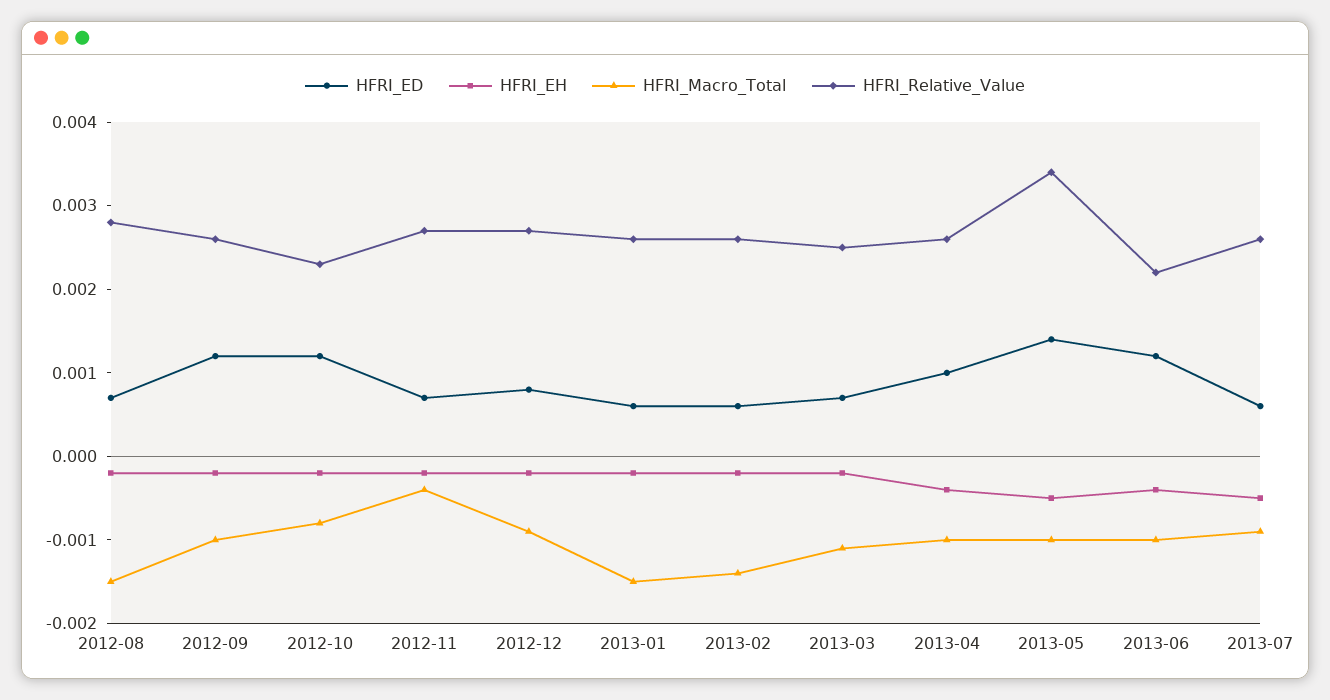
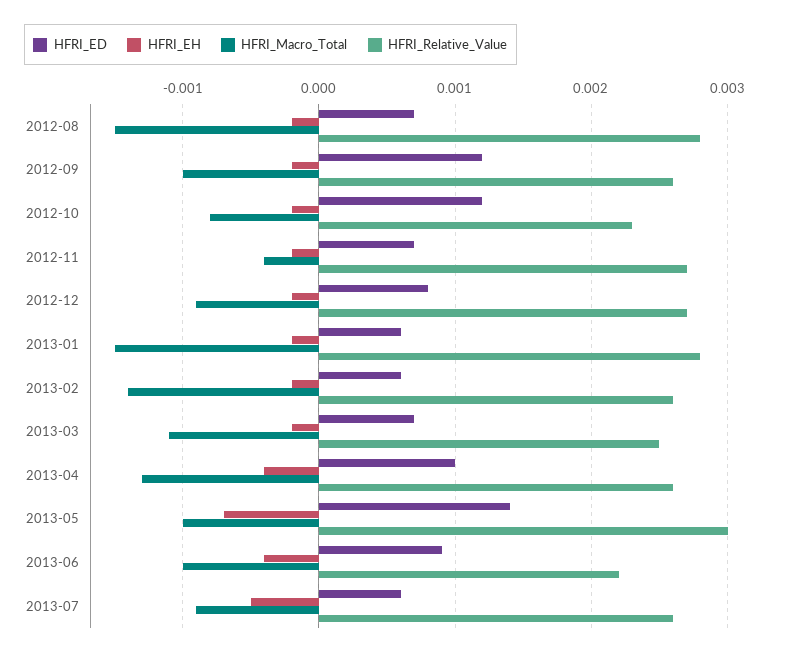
  {
    "HFRI_ED": {
      "2012-08": 0.0007,
      "2012-09": 0.0012,
      "2012-10": 0.0012,
      "2012-11": 0.0007,
      "2012-12": 0.0008,
      "2013-01": 0.0006,
      "2013-02": 0.0006,
      "2013-03": 0.0007,
      "2013-04": 0.001,
      "2013-05": 0.0014,
-     "2013-06": 0.0012,
+     "2013-06": 0.0009,
      "2013-07": 0.0006
    },
    "HFRI_EH": {
      "2012-08": -0.0002,
      "2012-09": -0.0002,
      "2012-10": -0.0002,
      "2012-11": -0.0002,
      "2012-12": -0.0002,
      "2013-01": -0.0002,
      "2013-02": -0.0002,
      "2013-03": -0.0002,
      "2013-04": -0.0004,
-     "2013-05": -0.0005,
+     "2013-05": -0.0007,
      "2013-06": -0.0004,
      "2013-07": -0.0005
    },
    "HFRI_Macro_Total": {
      "2012-08": -0.0015,
      "2012-09": -0.001,
      "2012-10": -0.0008,
      "2012-11": -0.0004,
      "2012-12": -0.0009,
      "2013-01": -0.0015,
      "2013-02": -0.0014,
      "2013-03": -0.0011,
-     "2013-04": -0.001,
+     "2013-04": -0.0013,
      "2013-05": -0.001,
      "2013-06": -0.001,
      "2013-07": -0.0009
    },
    "HFRI_Relative_Value": {
      "2012-08": 0.0028,
      "2012-09": 0.0026,
      "2012-10": 0.0023,
      "2012-11": 0.0027,
      "2012-12": 0.0027,
-     "2013-01": 0.0026,
+     "2013-01": 0.0028,
      "2013-02": 0.0026,
      "2013-03": 0.0025,
      "2013-04": 0.0026,
-     "2013-05": 0.0034,
+     "2013-05": 0.003,
      "2013-06": 0.0022,
      "2013-07": 0.0026
    }
  }

